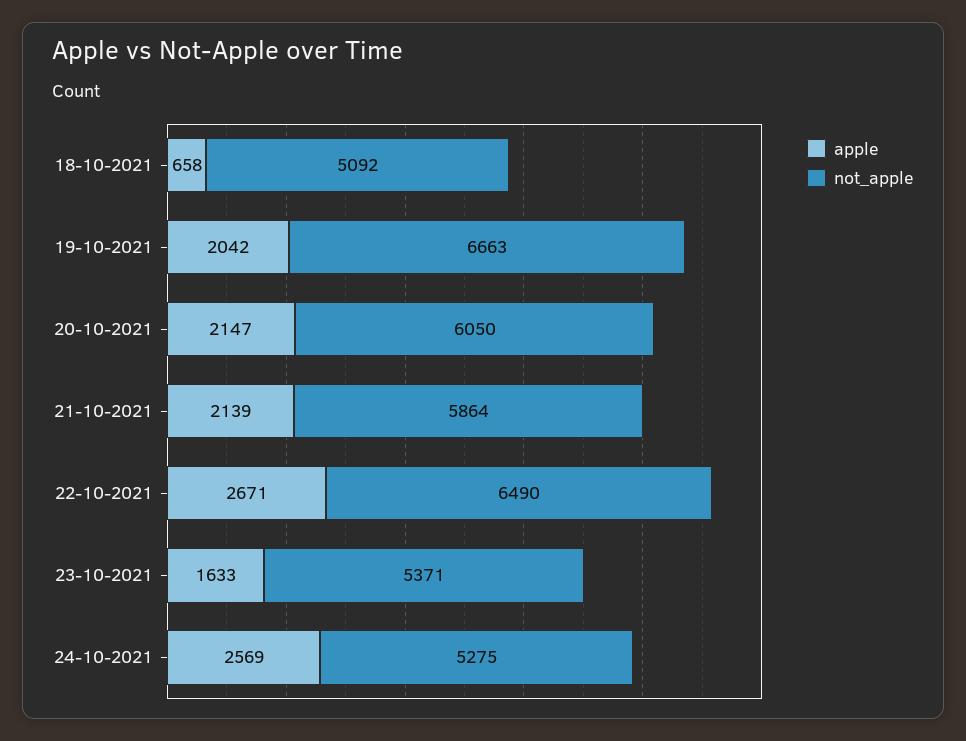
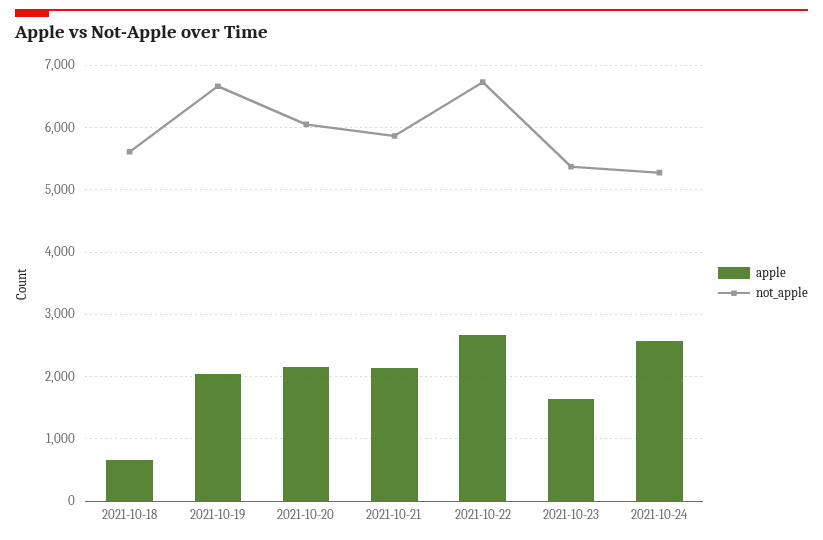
  {
    "apple": {
      "18-10-2021": 658,
      "19-10-2021": 2042,
      "20-10-2021": 2147,
      "21-10-2021": 2139,
      "22-10-2021": 2671,
      "23-10-2021": 1633,
      "24-10-2021": 2569
    },
    "not_apple": {
-     "18-10-2021": 5092,
+     "18-10-2021": 5600,
      "19-10-2021": 6663,
      "20-10-2021": 6050,
      "21-10-2021": 5864,
-     "22-10-2021": 6490,
+     "22-10-2021": 6700,
      "23-10-2021": 5371,
      "24-10-2021": 5275
    }
  }

